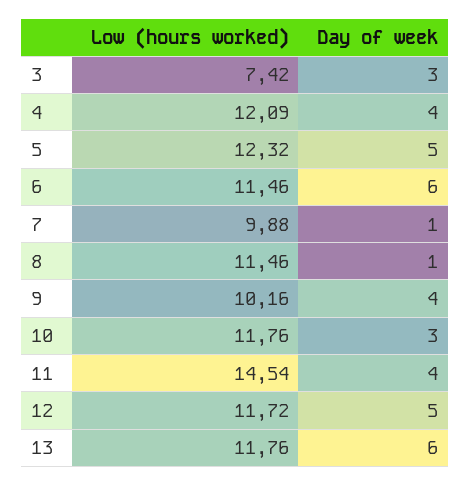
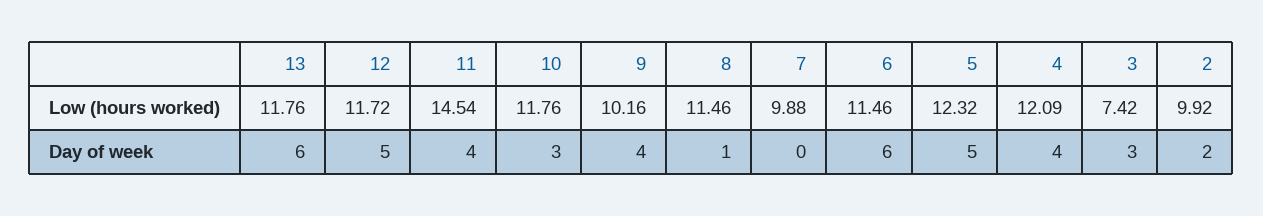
  {
    "Low (hours worked)": {
      "3": 7.42,
      "4": 12.09,
      "5": 12.32,
      "6": 11.46,
      "7": 9.88,
      "8": 11.46,
      "9": 10.16,
      "10": 11.76,
      "11": 14.54,
      "12": 11.72,
-     "13": 11.76
+     "13": 11.76,
+     "2": 9.92
    },
    "Day of week": {
      "3": 3,
      "4": 4,
      "5": 5,
      "6": 6,
-     "7": 1,
+     "7": 0,
      "8": 1,
      "9": 4,
      "10": 3,
      "11": 4,
      "12": 5,
-     "13": 6
+     "13": 6,
+     "2": 2
    }
  }

